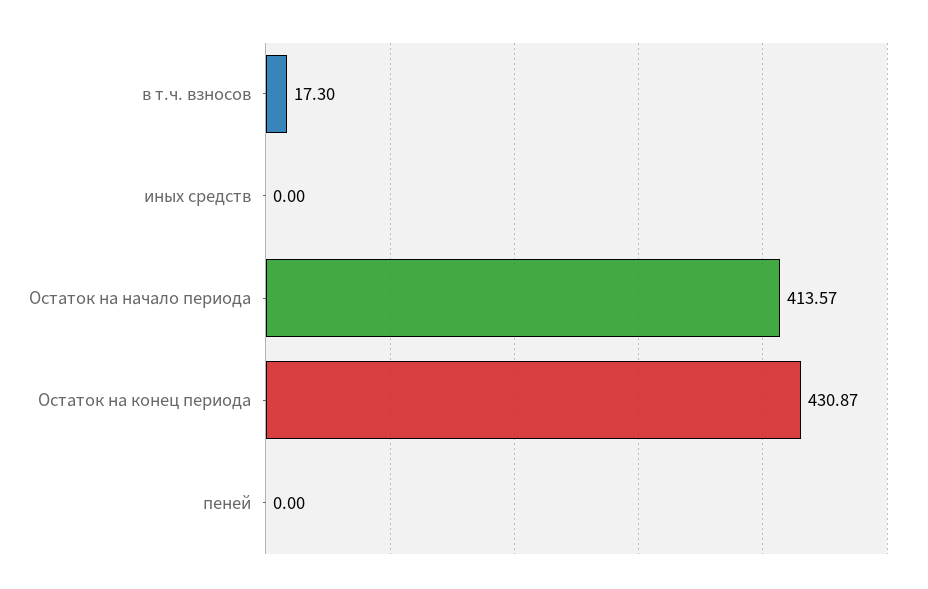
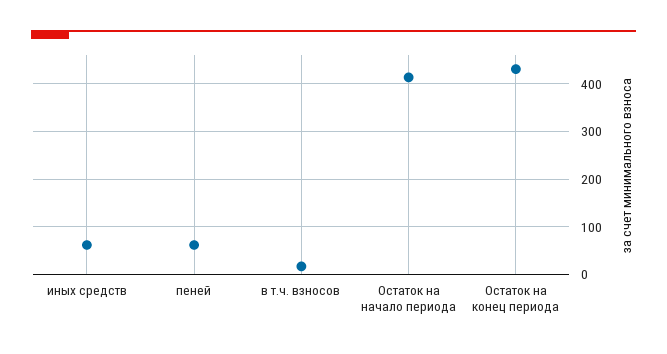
  {
    "в т.ч. взносов": 17.3,
-   "иных средств": 0,
+   "иных средств": 60,
    "Остаток на начало периода": 413.57,
    "Остаток на конец периода": 430.87,
-   "пеней": 0
+   "пеней": 60
  }

